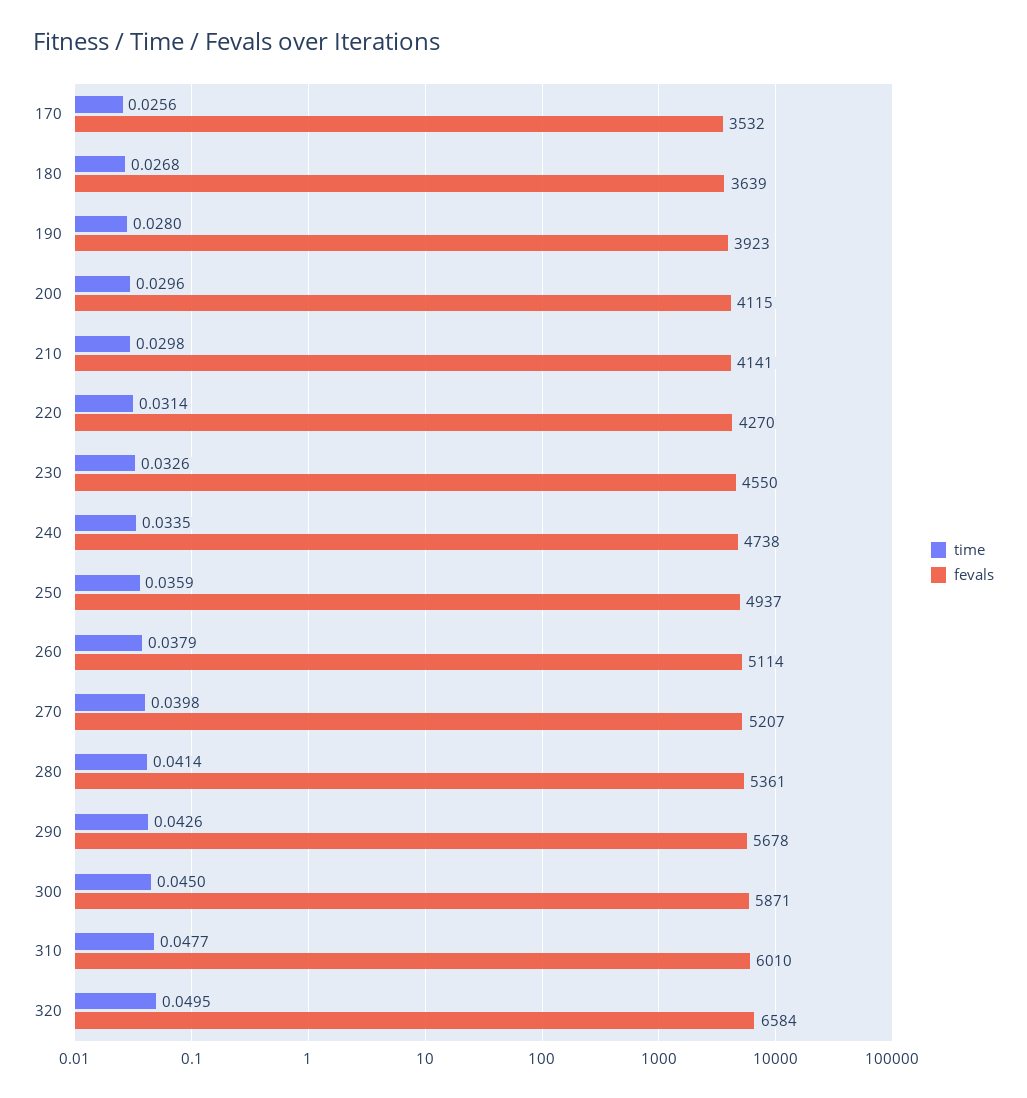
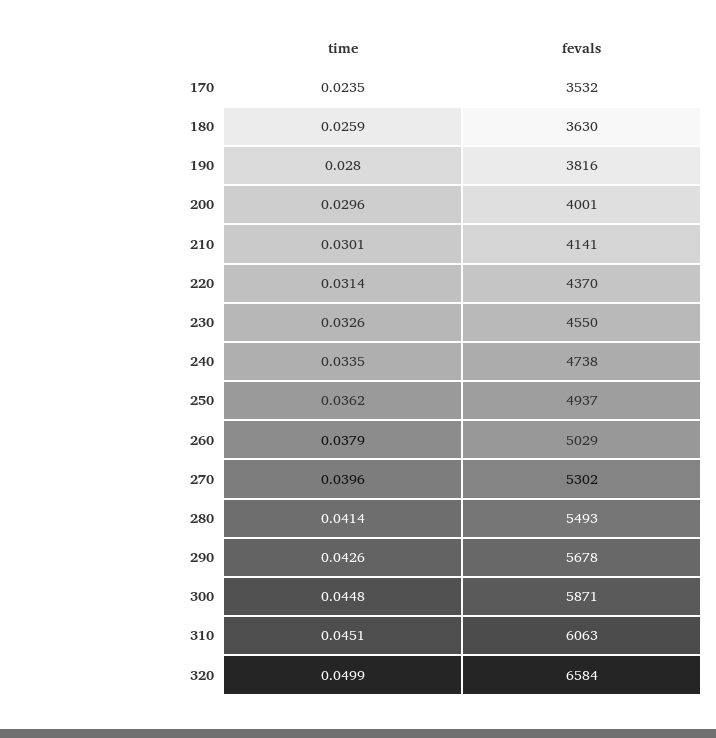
  {
    "time": {
-     "170": 0.0256,
+     "170": 0.0235,
-     "180": 0.0268,
+     "180": 0.0259,
      "190": 0.028,
      "200": 0.0296,
-     "210": 0.0298,
+     "210": 0.0301,
      "220": 0.0314,
      "230": 0.0326,
      "240": 0.0335,
-     "250": 0.0359,
+     "250": 0.0362,
      "260": 0.0379,
-     "270": 0.0398,
+     "270": 0.0396,
      "280": 0.0414,
      "290": 0.0426,
-     "300": 0.045,
+     "300": 0.0448,
-     "310": 0.0477,
+     "310": 0.0451,
-     "320": 0.0495
+     "320": 0.0499
    },
    "fevals": {
      "170": 3532,
-     "180": 3639,
+     "180": 3630,
-     "190": 3923,
+     "190": 3816,
-     "200": 4115,
+     "200": 4001,
      "210": 4141,
-     "220": 4270,
+     "220": 4370,
      "230": 4550,
      "240": 4738,
      "250": 4937,
-     "260": 5114,
+     "260": 5029,
-     "270": 5207,
+     "270": 5302,
-     "280": 5361,
+     "280": 5493,
      "290": 5678,
      "300": 5871,
-     "310": 6010,
+     "310": 6063,
      "320": 6584
    }
  }

